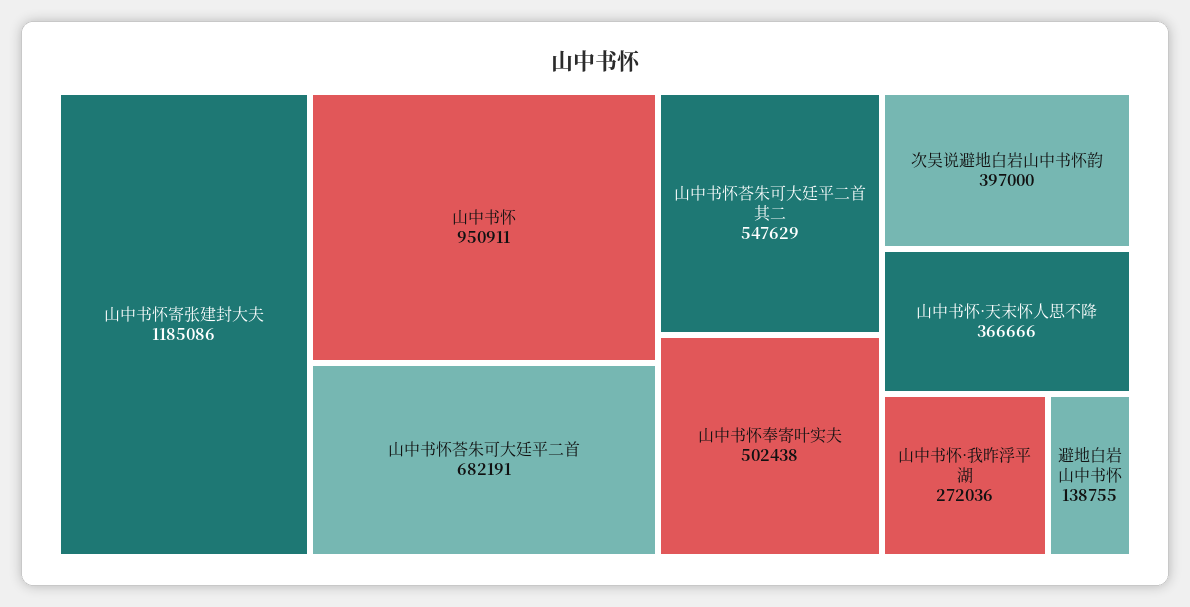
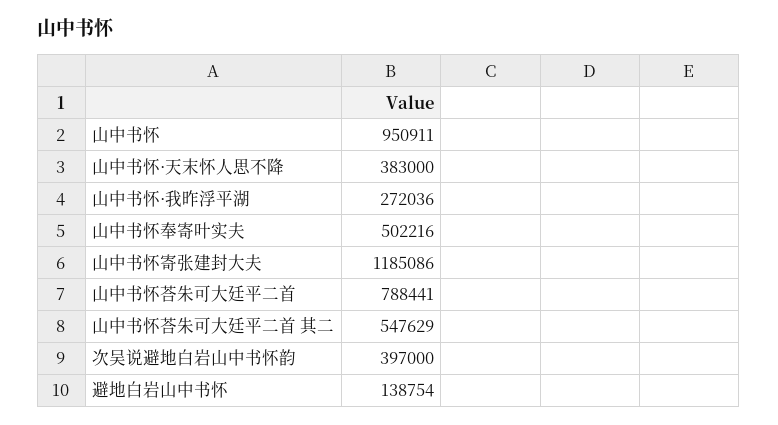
  {
    "山中书怀寄张建封大夫": 1185086,
    "山中书怀": 950911,
-   "山中书怀荅朱可大廷平二首": 682191,
+   "山中书怀荅朱可大廷平二首": 788441,
    "山中书怀荅朱可大廷平二首 其二": 547629,
-   "山中书怀奉寄叶实夫": 502438,
+   "山中书怀奉寄叶实夫": 502216,
    "次吴说避地白岩山中书怀韵": 397000,
-   "山中书怀·天末怀人思不降": 366666,
+   "山中书怀·天末怀人思不降": 383000,
    "山中书怀·我昨浮平湖": 272036,
-   "避地白岩山中书怀": 138755
+   "避地白岩山中书怀": 138754
  }

